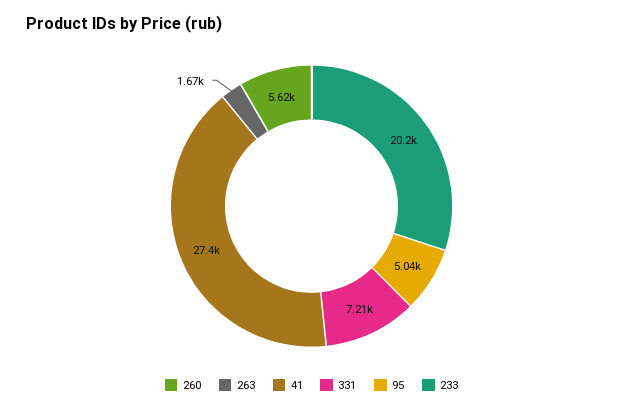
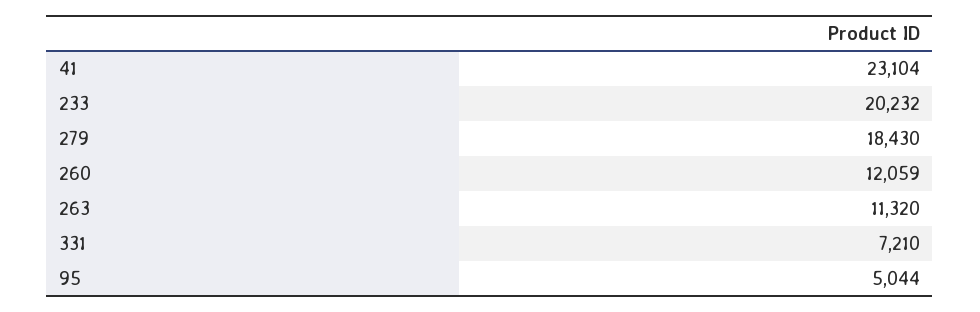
  {
-   "260": 5620,
+   "260": 12059,
-   "263": 1670,
+   "263": 11320,
-   "41": 27400,
+   "41": 23104,
    "331": 7210,
    "95": 5044,
-   "233": 20232
+   "233": 20232,
+   "279": 18430
  }

